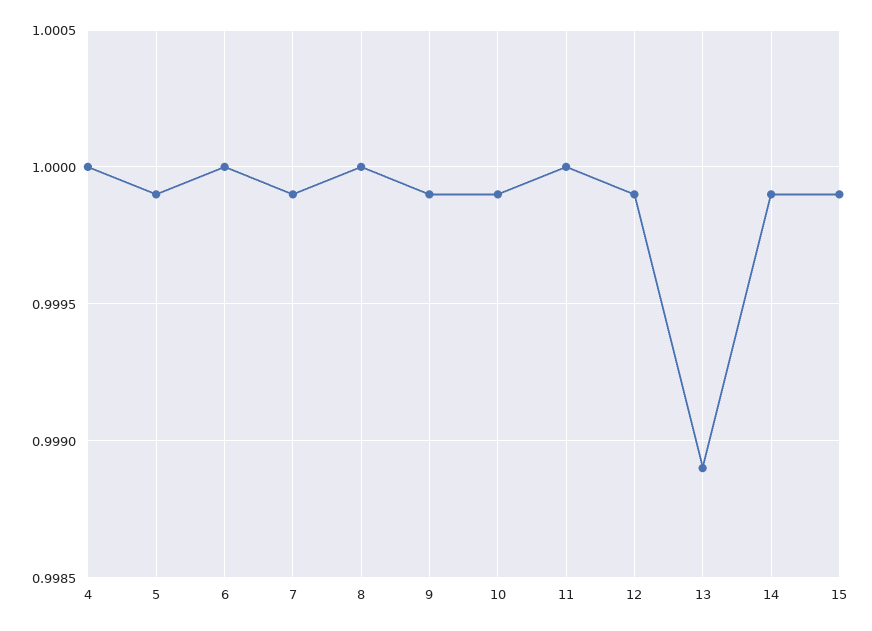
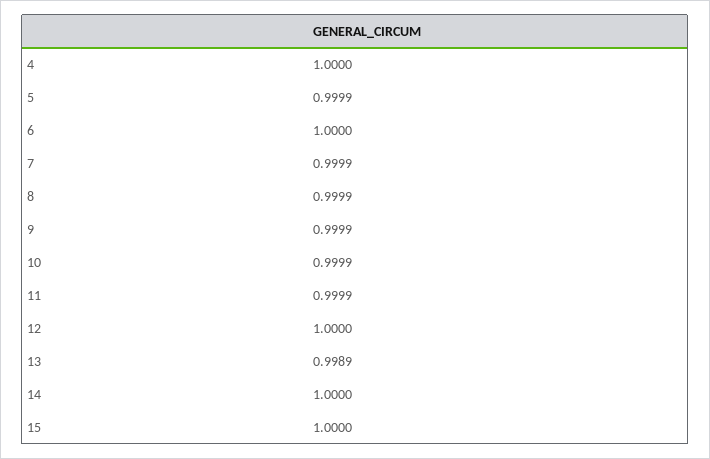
  {
    "4": 1,
    "5": 0.9999,
    "6": 1,
    "7": 0.9999,
-   "8": 1,
+   "8": 0.9999,
    "9": 0.9999,
    "10": 0.9999,
-   "11": 1,
+   "11": 0.9999,
-   "12": 0.9999,
+   "12": 1,
    "13": 0.9989,
-   "14": 0.9999,
+   "14": 1,
-   "15": 0.9999
+   "15": 1
  }

